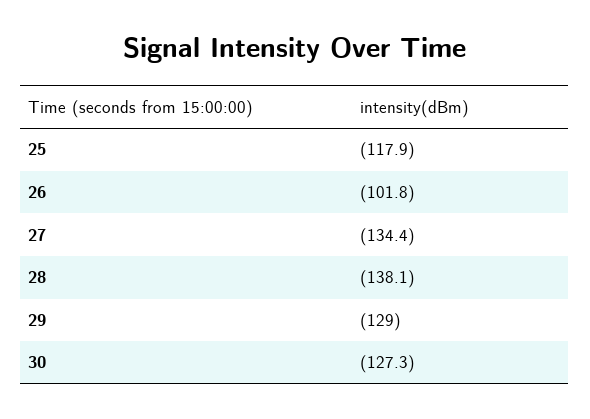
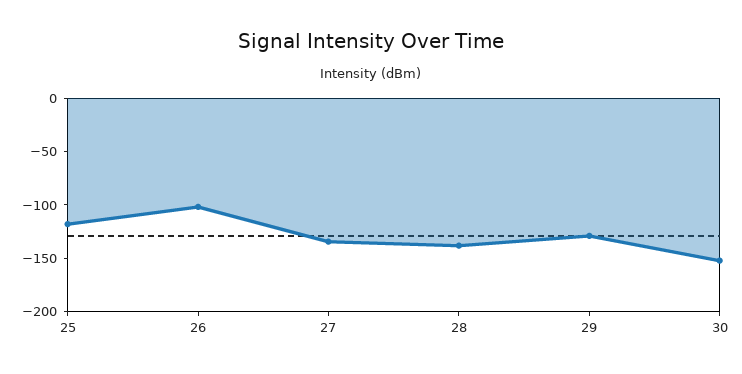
  {
    "25": -117.9,
    "26": -101.8,
    "27": -134.4,
    "28": -138.1,
    "29": -129,
-   "30": -127.3
+   "30": -150
  }

